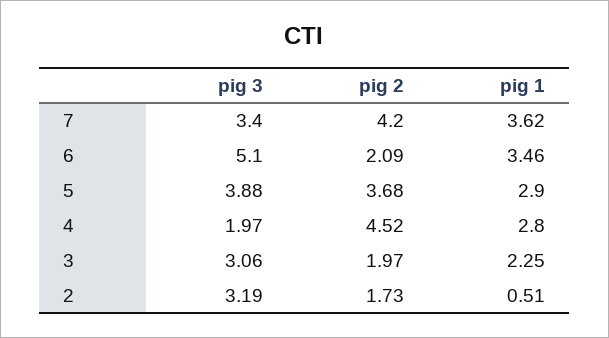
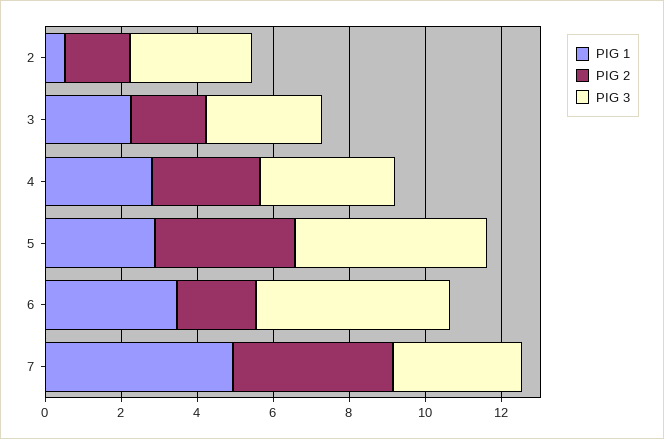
  {
    "pig 3": {
      "7": 3.4,
      "6": 5.1,
-     "5": 3.88,
+     "5": 5,
-     "4": 1.97,
+     "4": 3.5,
      "3": 3.06,
      "2": 3.19
    },
    "pig 2": {
      "7": 4.2,
      "6": 2.09,
      "5": 3.68,
-     "4": 4.52,
+     "4": 3,
      "3": 1.97,
      "2": 1.73
    },
    "pig 1": {
-     "7": 3.62,
+     "7": 5,
      "6": 3.46,
      "5": 2.9,
      "4": 2.8,
      "3": 2.25,
      "2": 0.51
    }
  }

